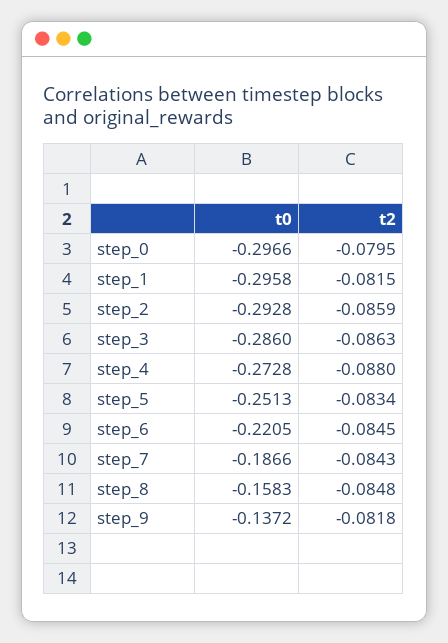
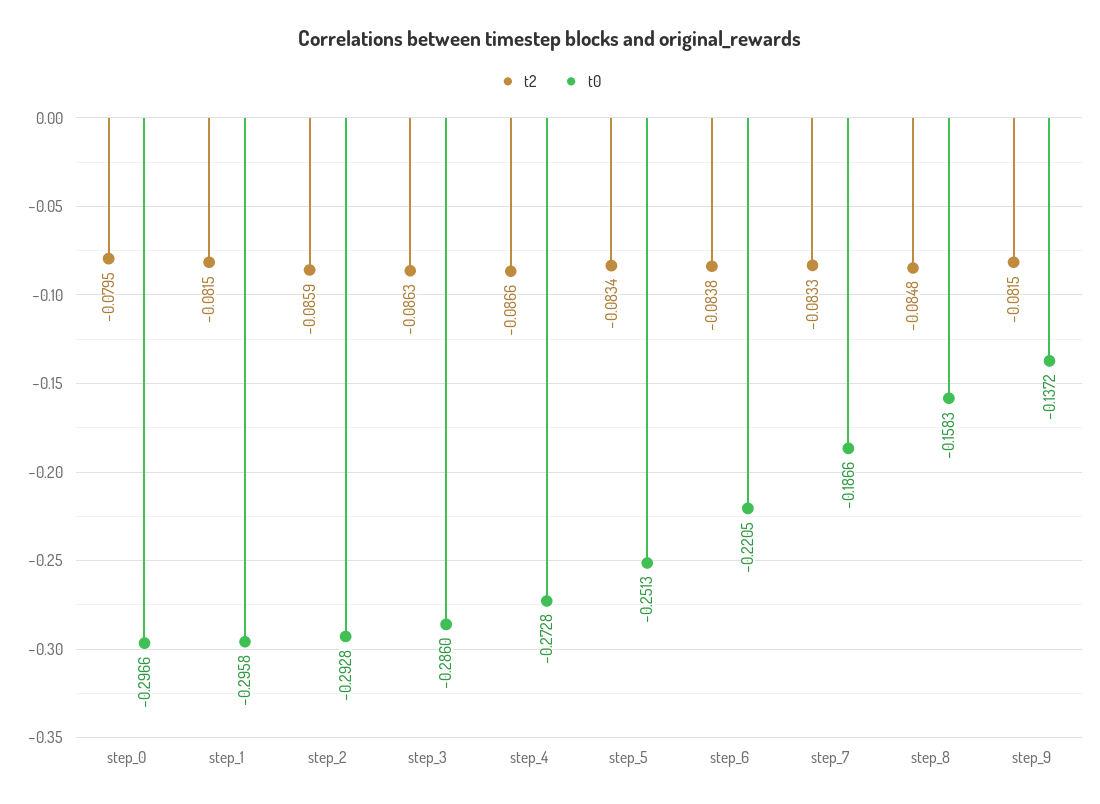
  {
    "t0": {
      "step_0": -0.2966,
      "step_1": -0.2958,
      "step_2": -0.2928,
      "step_3": -0.286,
      "step_4": -0.2728,
      "step_5": -0.2513,
      "step_6": -0.2205,
      "step_7": -0.1866,
      "step_8": -0.1583,
      "step_9": -0.1372
    },
    "t2": {
      "step_0": -0.0795,
      "step_1": -0.0815,
      "step_2": -0.0859,
      "step_3": -0.0863,
-     "step_4": -0.088,
+     "step_4": -0.0866,
      "step_5": -0.0834,
-     "step_6": -0.0845,
+     "step_6": -0.0838,
-     "step_7": -0.0843,
+     "step_7": -0.0833,
      "step_8": -0.0848,
-     "step_9": -0.0818
+     "step_9": -0.0815
    }
  }

